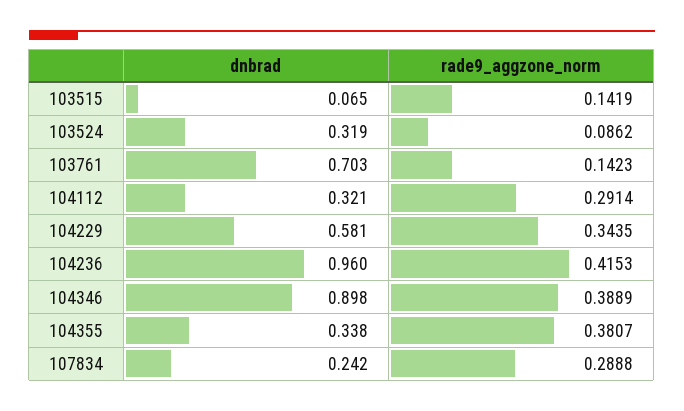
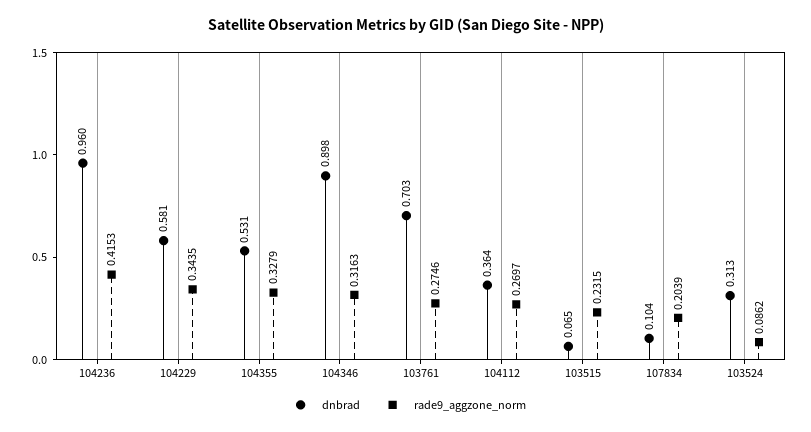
  {
    "dnbrad": {
      "103515": 0.065,
-     "103524": 0.319,
+     "103524": 0.313,
      "103761": 0.703,
-     "104112": 0.321,
+     "104112": 0.364,
      "104229": 0.581,
      "104236": 0.96,
      "104346": 0.898,
-     "104355": 0.338,
+     "104355": 0.531,
-     "107834": 0.242
+     "107834": 0.104
    },
    "rade9_aggzone_norm": {
-     "103515": 0.1419,
+     "103515": 0.2315,
      "103524": 0.0862,
-     "103761": 0.1423,
+     "103761": 0.2746,
-     "104112": 0.2914,
+     "104112": 0.2697,
      "104229": 0.3435,
      "104236": 0.4153,
-     "104346": 0.3889,
+     "104346": 0.3163,
-     "104355": 0.3807,
+     "104355": 0.3279,
-     "107834": 0.2888
+     "107834": 0.2039
    }
  }

